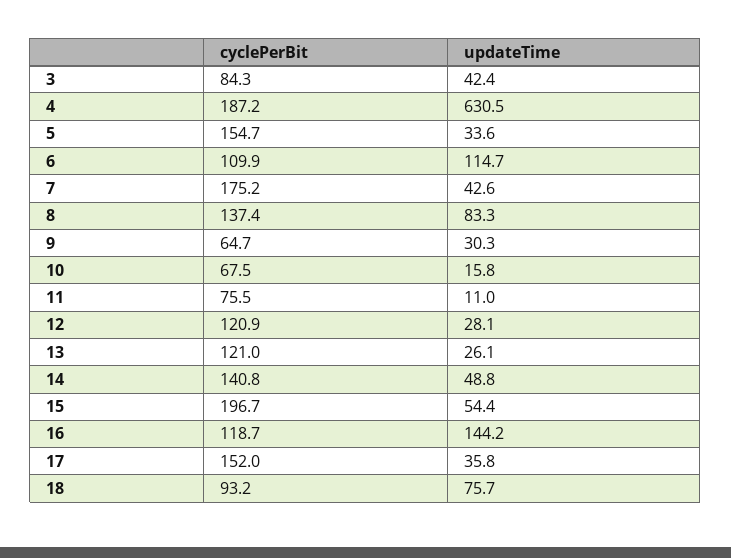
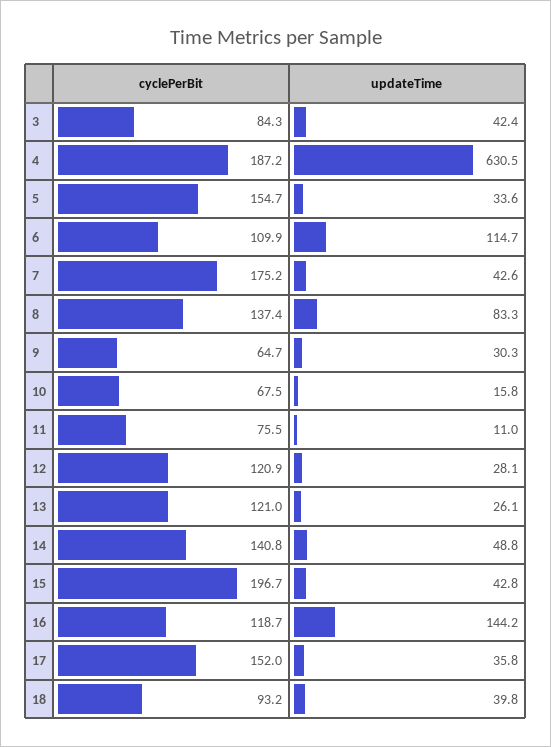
  {
    "cyclePerBit": {
      "3": 84.3,
      "4": 187.2,
      "5": 154.7,
      "6": 109.9,
      "7": 175.2,
      "8": 137.4,
      "9": 64.7,
      "10": 67.5,
      "11": 75.5,
      "12": 120.9,
      "13": 121,
      "14": 140.8,
      "15": 196.7,
      "16": 118.7,
      "17": 152,
      "18": 93.2
    },
    "updateTime": {
      "3": 42.4,
      "4": 630.5,
      "5": 33.6,
      "6": 114.7,
      "7": 42.6,
      "8": 83.3,
      "9": 30.3,
      "10": 15.8,
      "11": 11,
      "12": 28.1,
      "13": 26.1,
      "14": 48.8,
-     "15": 54.4,
+     "15": 42.8,
      "16": 144.2,
      "17": 35.8,
-     "18": 75.7
+     "18": 39.8
    }
  }

